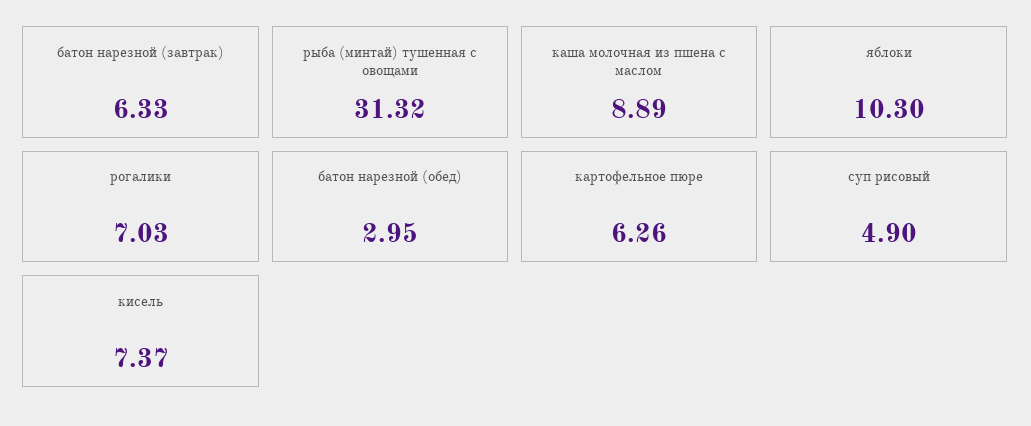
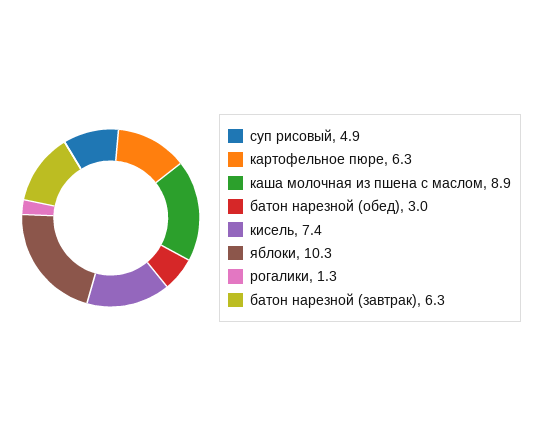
  {
    "батон нарезной (завтрак)": 6.33,
-   "рыба (минтай) тушенная с овощами": 31.32,
    "каша молочная из пшена с маслом": 8.89,
    "яблоки": 10.3,
-   "рогалики": 7.03,
+   "рогалики": 1.3,
    "батон нарезной (обед)": 2.95,
    "картофельное пюре": 6.26,
    "суп рисовый": 4.9,
    "кисель": 7.37
  }

